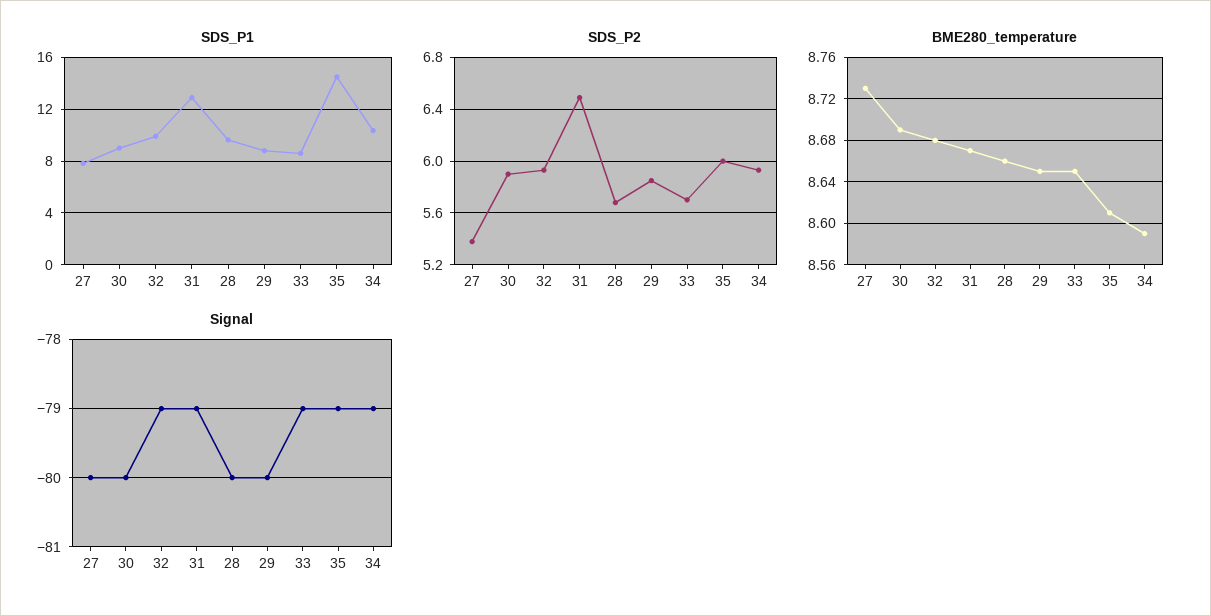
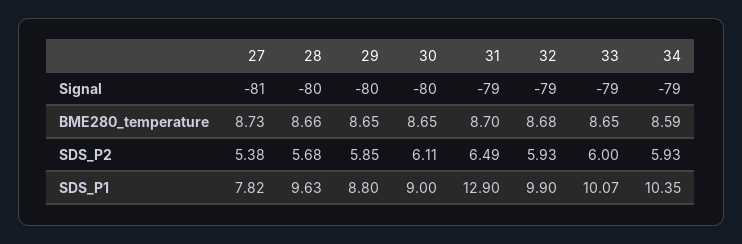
  {
    "SDS_P1": {
      "27": 7.82,
      "30": 9,
      "32": 9.9,
      "31": 12.9,
      "28": 9.63,
      "29": 8.8,
-     "33": 8.5,
+     "33": 10.07,
-     "35": 14.5,
      "34": 10.35
    },
    "SDS_P2": {
      "27": 5.38,
-     "30": 5.9,
+     "30": 6.11,
      "32": 5.93,
      "31": 6.49,
      "28": 5.68,
      "29": 5.85,
-     "33": 5.7,
+     "33": 6,
-     "35": 6,
      "34": 5.93
    },
    "BME280_temperature": {
      "27": 8.73,
-     "30": 8.69,
+     "30": 8.65,
      "32": 8.68,
-     "31": 8.67,
+     "31": 8.7,
      "28": 8.66,
      "29": 8.65,
      "33": 8.65,
-     "35": 8.61,
      "34": 8.59
    },
    "Signal": {
-     "27": -80,
+     "27": -81,
      "30": -80,
      "32": -79,
      "31": -79,
      "28": -80,
      "29": -80,
      "33": -79,
-     "35": -79,
      "34": -79
    }
  }

